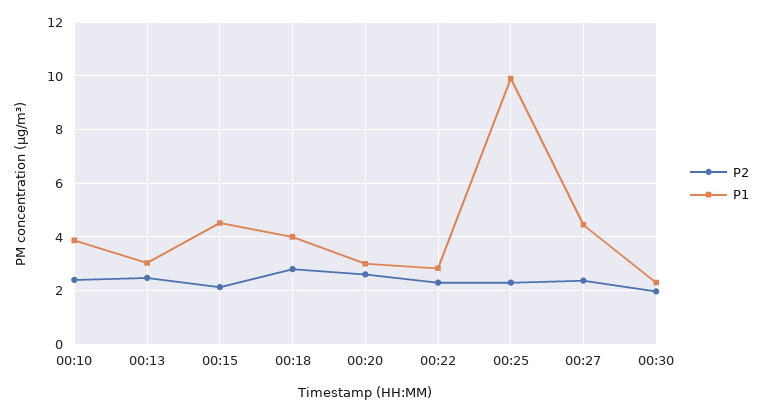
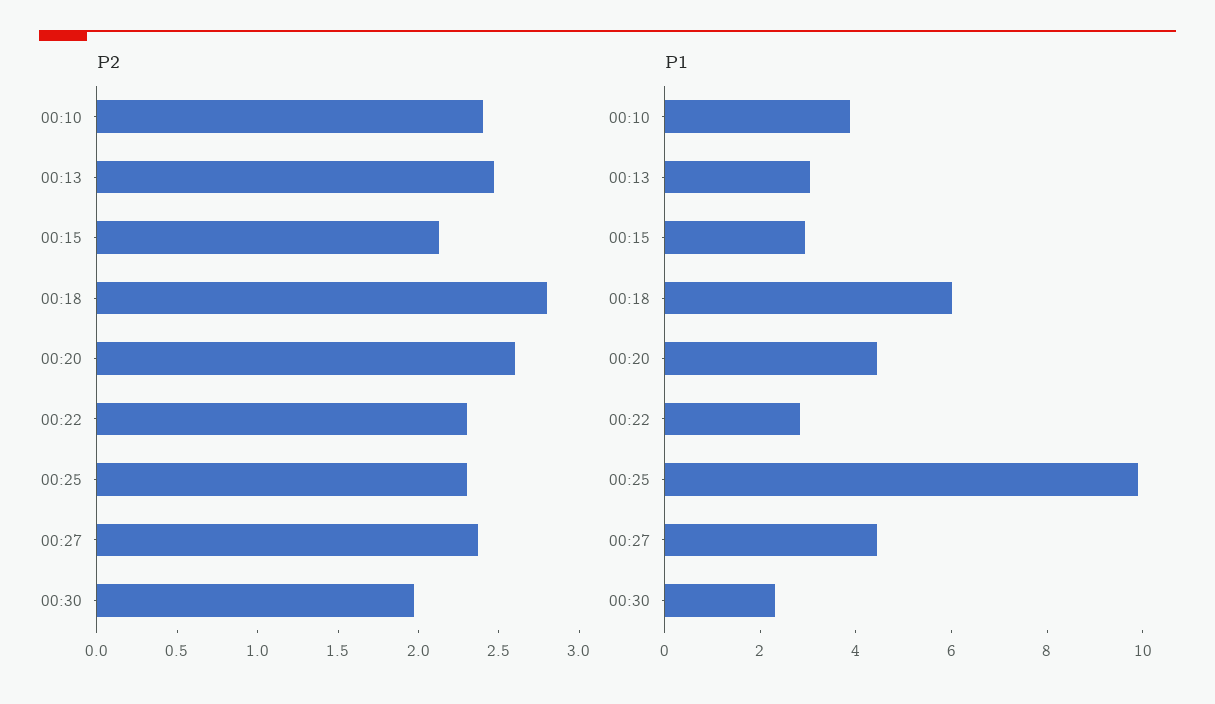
  {
    "P2": {
      "00:10": 2.4,
      "00:13": 2.5,
      "00:15": 2.1,
      "00:18": 2.8,
      "00:20": 2.6,
      "00:22": 2.3,
      "00:25": 2.3,
      "00:27": 2.4,
      "00:30": 2
    },
    "P1": {
      "00:10": 3.75,
      "00:13": 3,
-     "00:15": 4.5,
+     "00:15": 3,
-     "00:18": 4,
+     "00:18": 6,
-     "00:20": 3,
+     "00:20": 4.5,
      "00:22": 2.75,
      "00:25": 10,
      "00:27": 4.5,
      "00:30": 2.25
    }
  }

